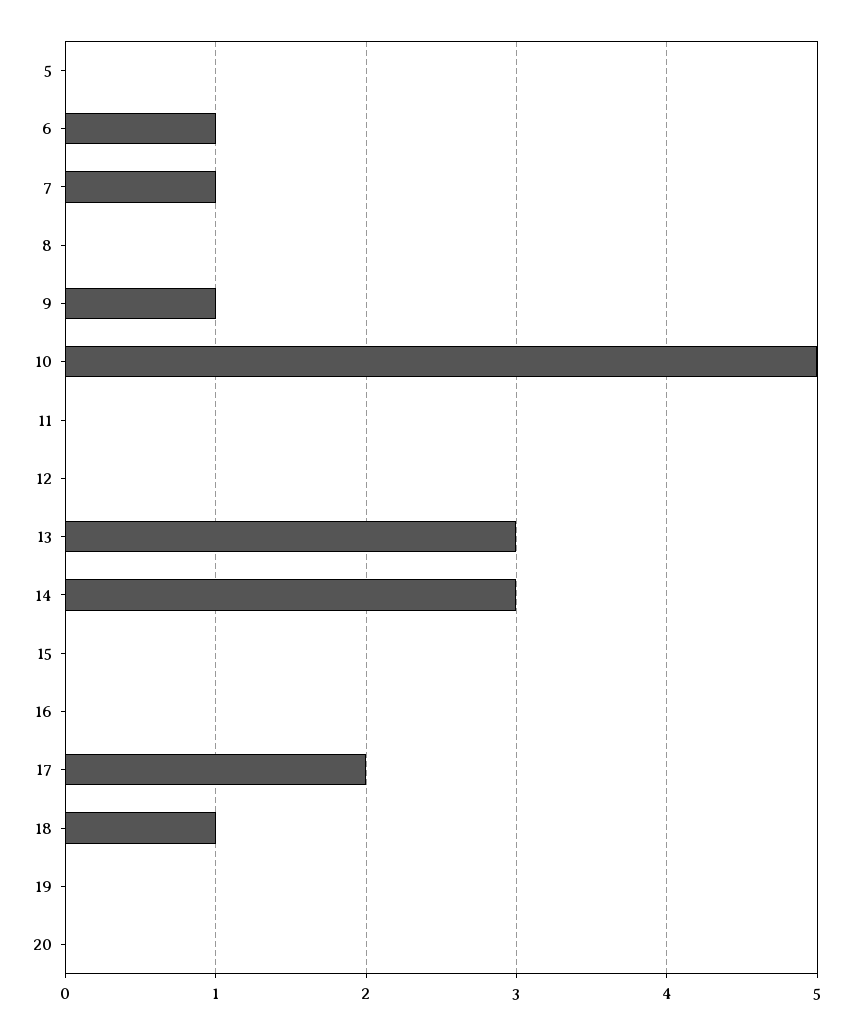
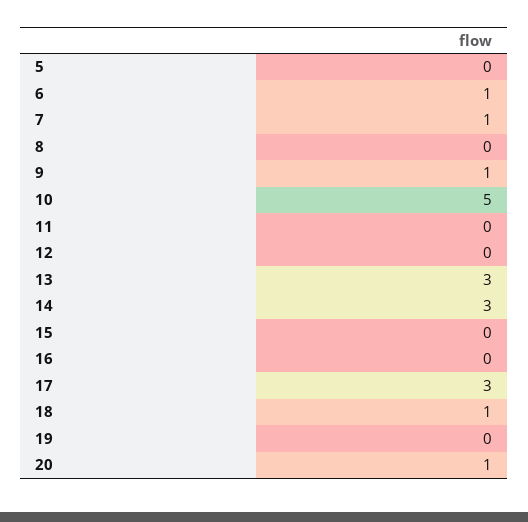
  {
    "5": 0,
    "6": 1,
    "7": 1,
    "8": 0,
    "9": 1,
    "10": 5,
    "11": 0,
    "12": 0,
    "13": 3,
    "14": 3,
    "15": 0,
    "16": 0,
-   "17": 2,
+   "17": 3,
    "18": 1,
    "19": 0,
-   "20": 0
+   "20": 1
  }

